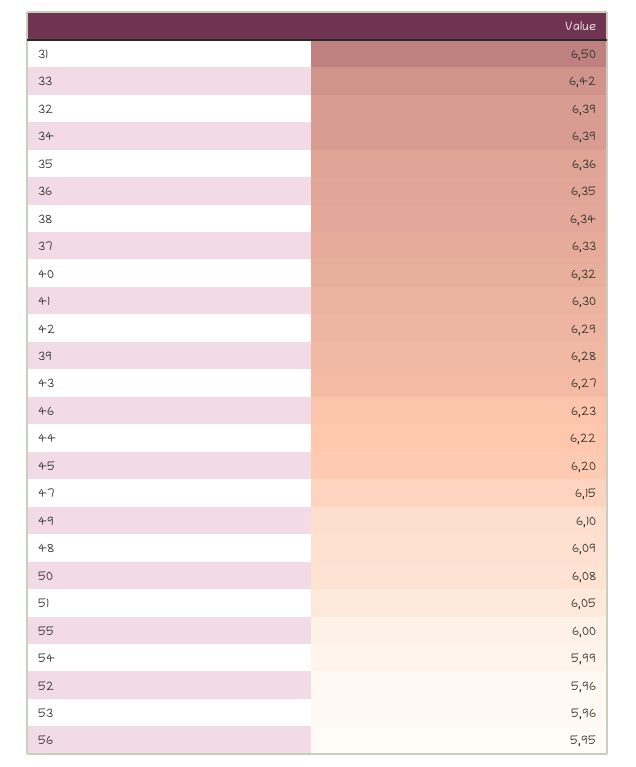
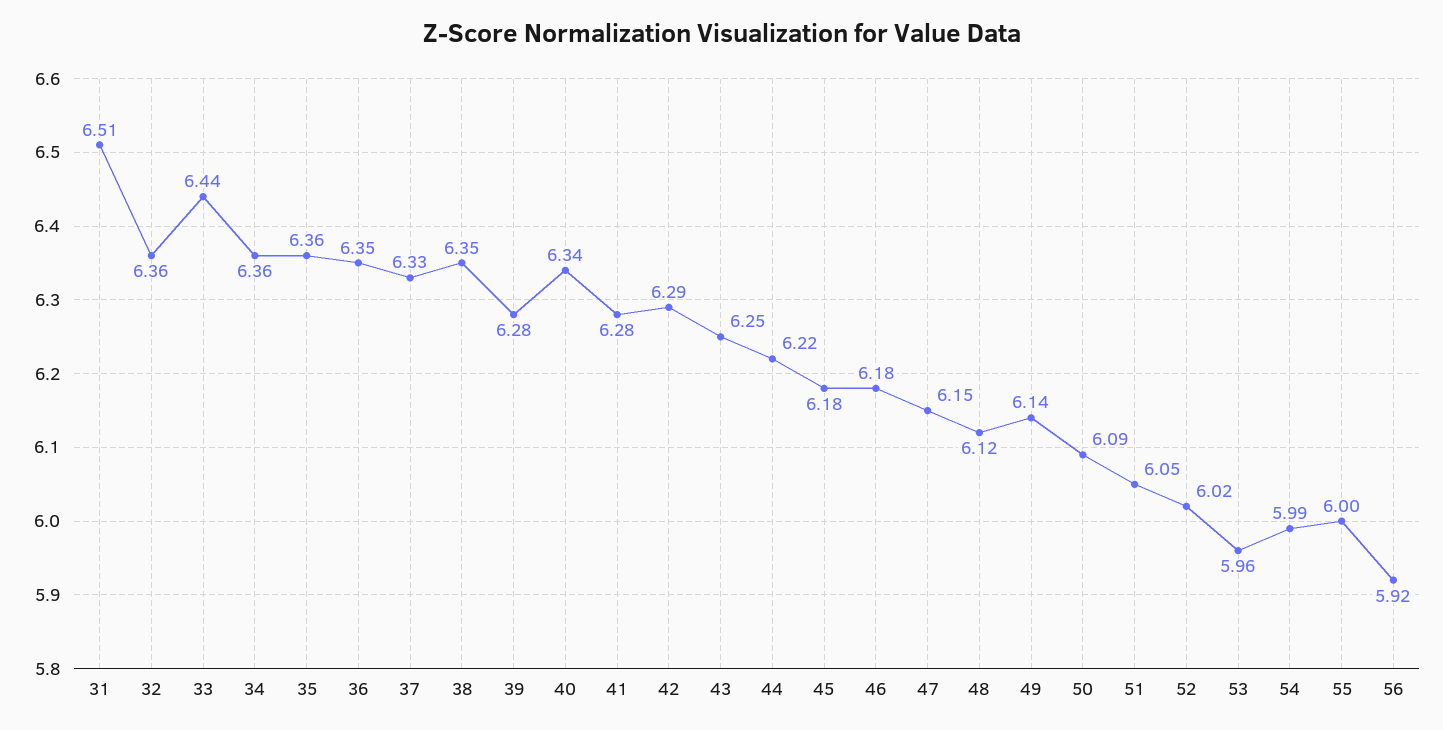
  {
-   "31": 6.5,
+   "31": 6.51,
-   "33": 6.42,
+   "33": 6.44,
-   "32": 6.39,
+   "32": 6.36,
-   "34": 6.39,
+   "34": 6.36,
    "35": 6.36,
    "36": 6.35,
-   "38": 6.34,
+   "38": 6.35,
    "37": 6.33,
-   "40": 6.32,
+   "40": 6.34,
-   "41": 6.3,
+   "41": 6.28,
    "42": 6.29,
    "39": 6.28,
-   "43": 6.27,
+   "43": 6.25,
-   "46": 6.23,
+   "46": 6.18,
    "44": 6.22,
-   "45": 6.2,
+   "45": 6.18,
    "47": 6.15,
-   "49": 6.1,
+   "49": 6.14,
-   "48": 6.09,
+   "48": 6.12,
-   "50": 6.08,
+   "50": 6.09,
    "51": 6.05,
    "55": 6,
    "54": 5.99,
-   "52": 5.96,
+   "52": 6.02,
    "53": 5.96,
-   "56": 5.95
+   "56": 5.92
  }

